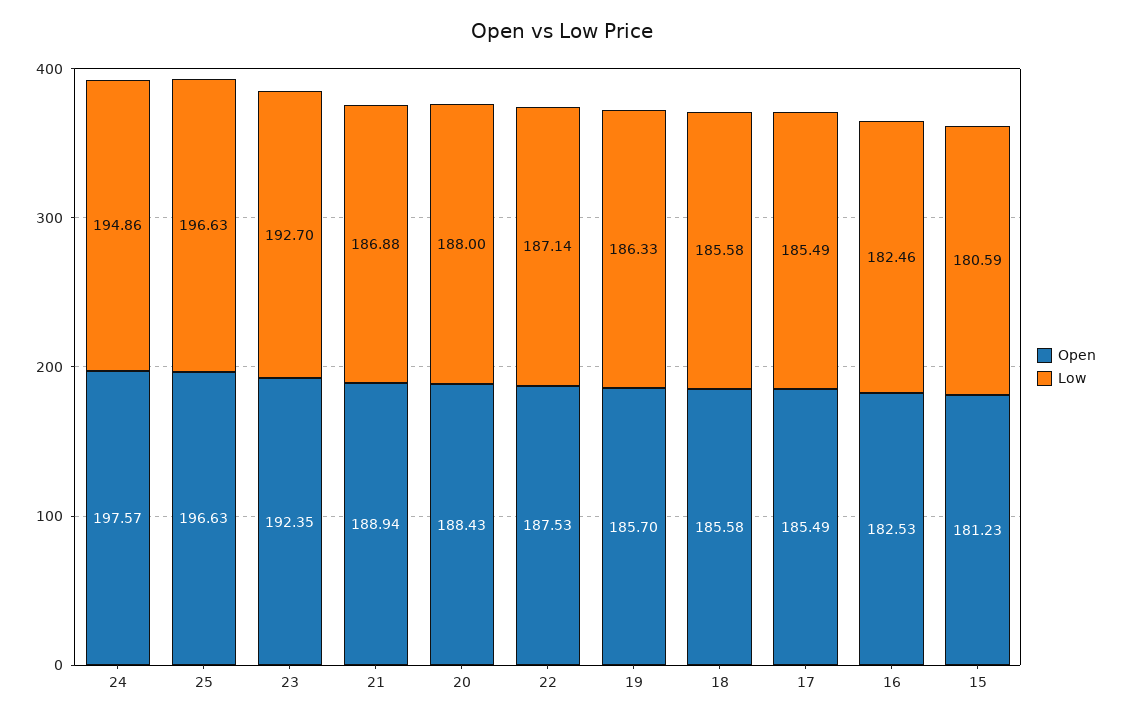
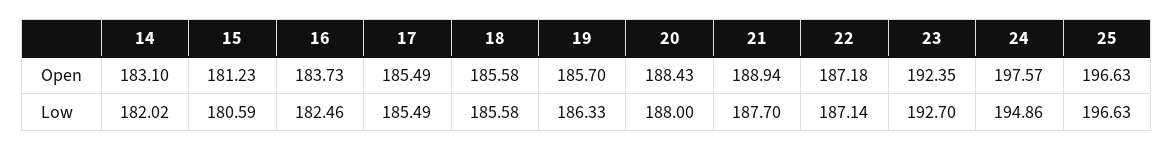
  {
    "Open": {
      "24": 197.57,
      "25": 196.63,
      "23": 192.35,
      "21": 188.94,
      "20": 188.43,
-     "22": 187.53,
+     "22": 187.18,
      "19": 185.7,
      "18": 185.58,
      "17": 185.49,
-     "16": 182.53,
+     "16": 183.73,
-     "15": 181.23
+     "15": 181.23,
+     "14": 183.1
    },
    "Low": {
      "24": 194.86,
      "25": 196.63,
      "23": 192.7,
-     "21": 186.88,
+     "21": 187.7,
      "20": 188,
      "22": 187.14,
      "19": 186.33,
      "18": 185.58,
      "17": 185.49,
      "16": 182.46,
-     "15": 180.59
+     "15": 180.59,
+     "14": 182.02
    }
  }

